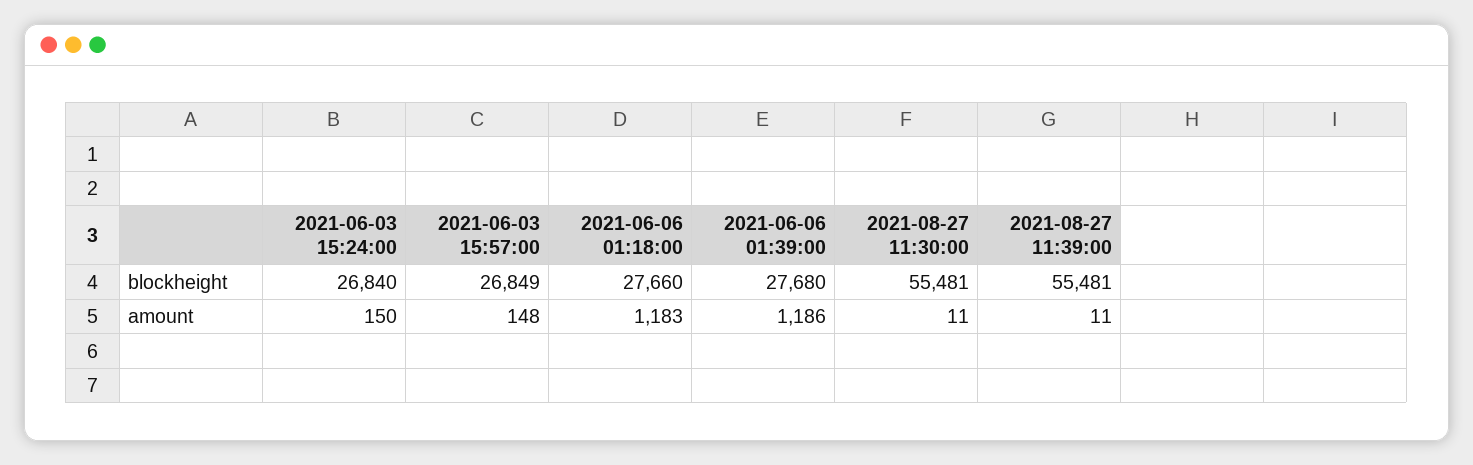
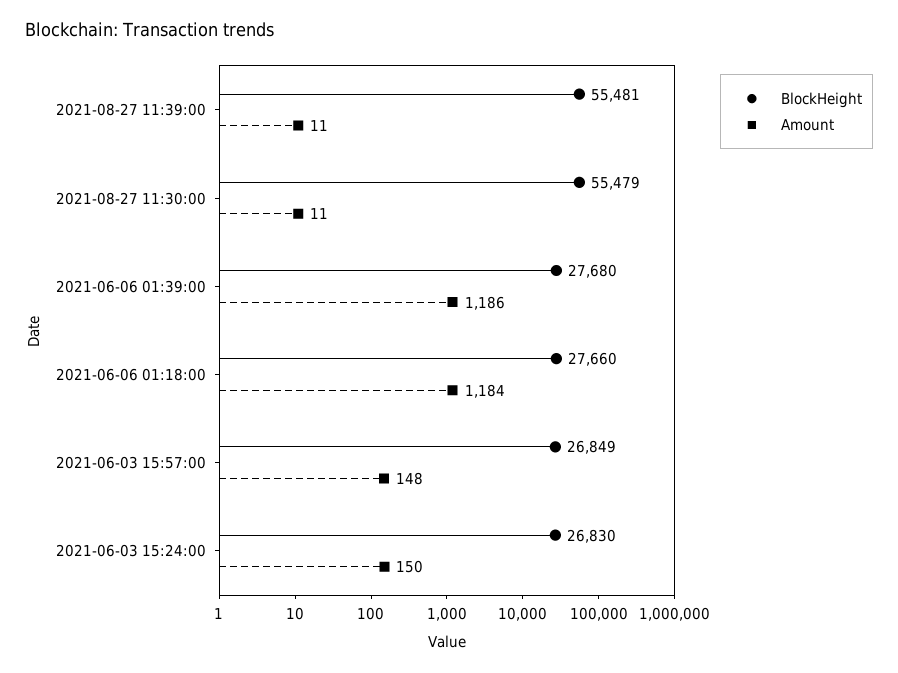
  {
    "blockheight": {
-     "2021-06-03 15:24:00": 26840,
+     "2021-06-03 15:24:00": 26830,
      "2021-06-03 15:57:00": 26849,
      "2021-06-06 01:18:00": 27660,
      "2021-06-06 01:39:00": 27680,
-     "2021-08-27 11:30:00": 55481,
+     "2021-08-27 11:30:00": 55479,
      "2021-08-27 11:39:00": 55481
    },
    "amount": {
      "2021-06-03 15:24:00": 150,
      "2021-06-03 15:57:00": 148,
-     "2021-06-06 01:18:00": 1183,
+     "2021-06-06 01:18:00": 1184,
      "2021-06-06 01:39:00": 1186,
      "2021-08-27 11:30:00": 11,
      "2021-08-27 11:39:00": 11
    }
  }

